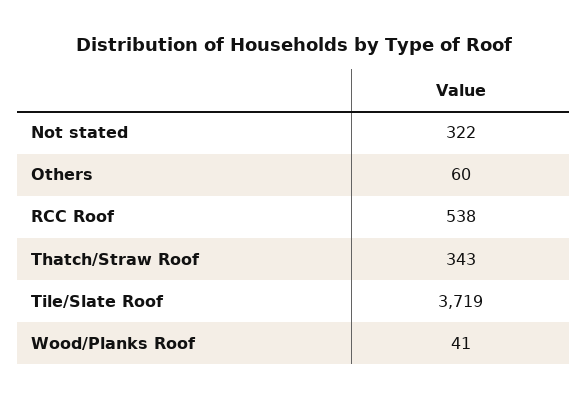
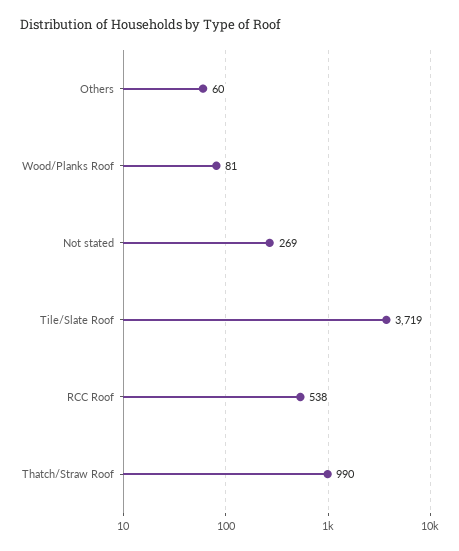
  {
-   "Not stated": 322,
+   "Not stated": 269,
    "Others": 60,
    "RCC Roof": 538,
-   "Thatch/Straw Roof": 343,
+   "Thatch/Straw Roof": 990,
    "Tile/Slate Roof": 3719,
-   "Wood/Planks Roof": 41
+   "Wood/Planks Roof": 81
  }

